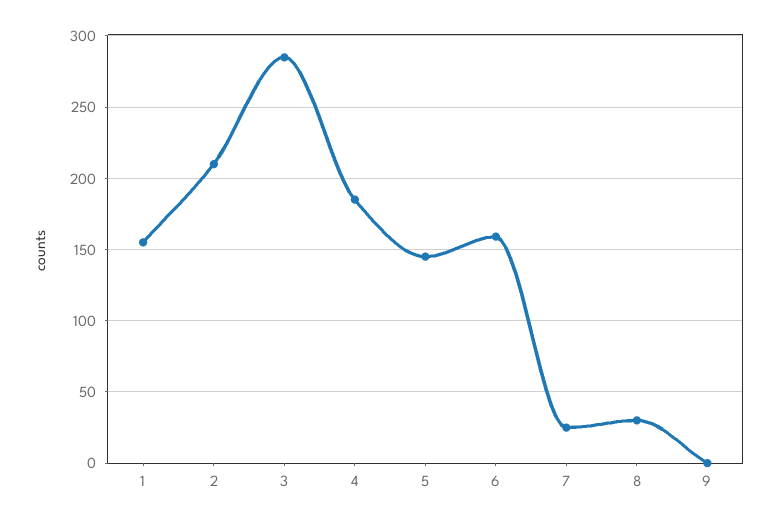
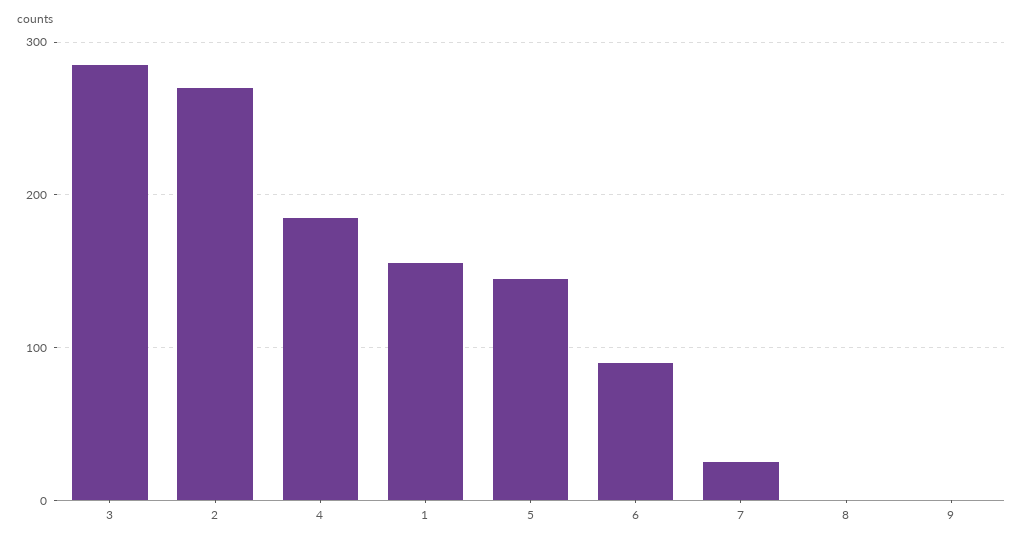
  {
    "1": 155,
-   "2": 210,
+   "2": 270,
    "3": 285,
    "4": 185,
    "5": 145,
-   "6": 160,
+   "6": 90,
    "7": 25,
-   "8": 30,
+   "8": 0,
    "9": 0
  }

